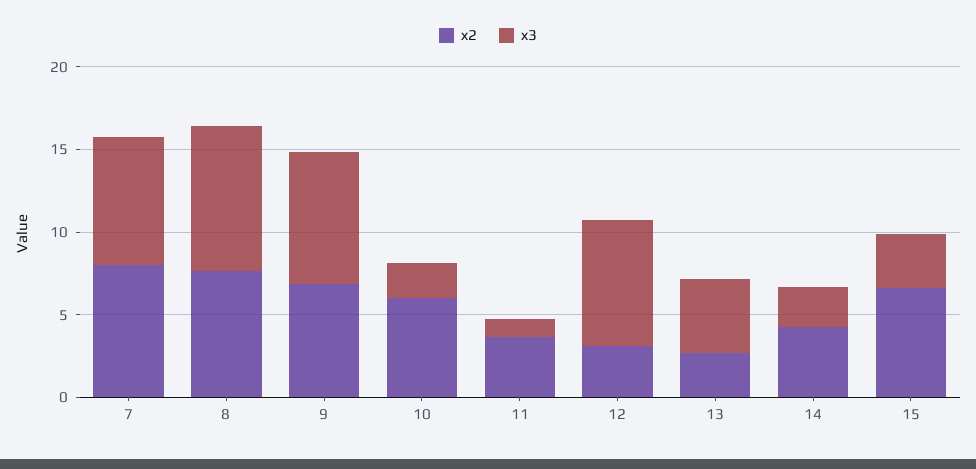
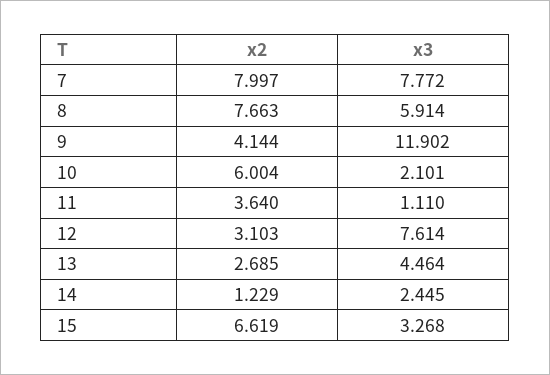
  {
    "x2": {
      "7": 7.997,
      "8": 7.663,
-     "9": 7,
+     "9": 4.144,
      "10": 6.004,
      "11": 3.64,
      "12": 3.103,
      "13": 2.685,
-     "14": 4,
+     "14": 1.229,
      "15": 6.619
    },
    "x3": {
      "7": 7.772,
-     "8": 9,
+     "8": 5.914,
-     "9": 8,
+     "9": 11.902,
      "10": 2.101,
      "11": 1.11,
      "12": 7.614,
      "13": 4.464,
      "14": 2.445,
      "15": 3.268
    }
  }

